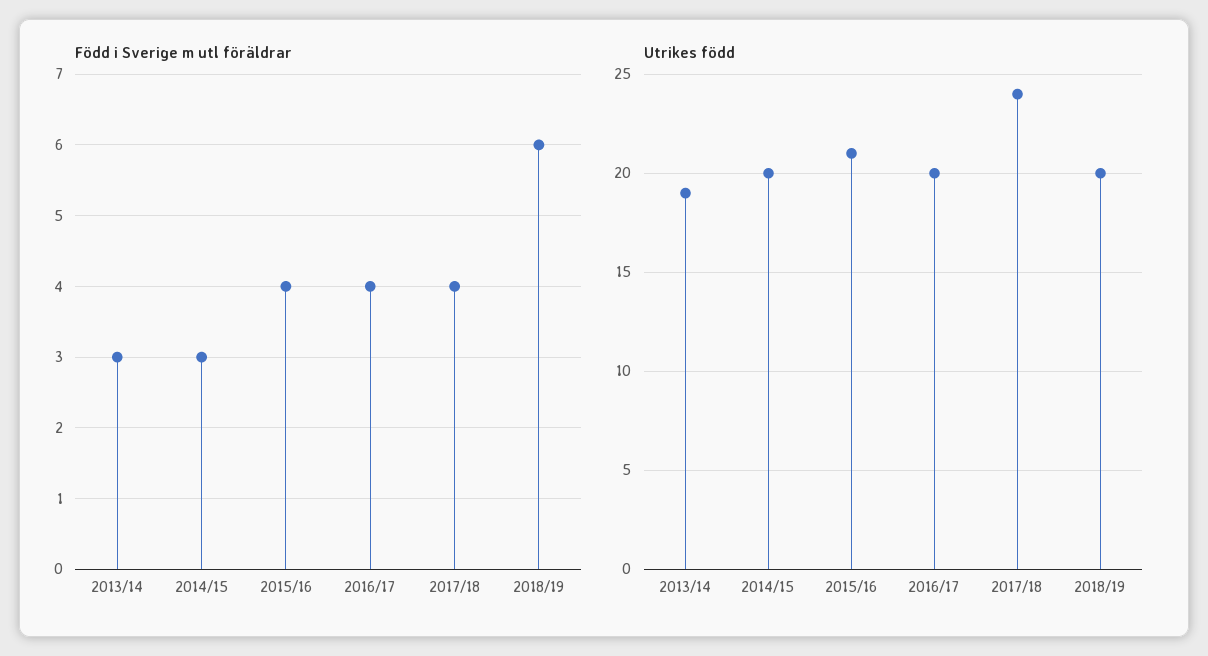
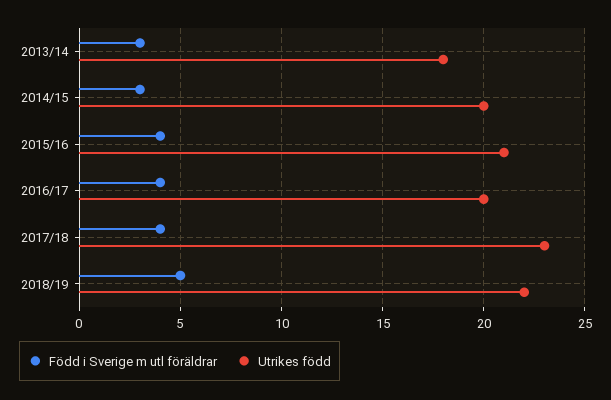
  {
    "Född i Sverige m utl föräldrar": {
      "2013/14": 3,
      "2014/15": 3,
      "2015/16": 4,
      "2016/17": 4,
      "2017/18": 4,
-     "2018/19": 6
+     "2018/19": 5
    },
    "Utrikes född": {
-     "2013/14": 19,
+     "2013/14": 18,
      "2014/15": 20,
      "2015/16": 21,
      "2016/17": 20,
-     "2017/18": 24,
+     "2017/18": 23,
-     "2018/19": 20
+     "2018/19": 22
    }
  }

